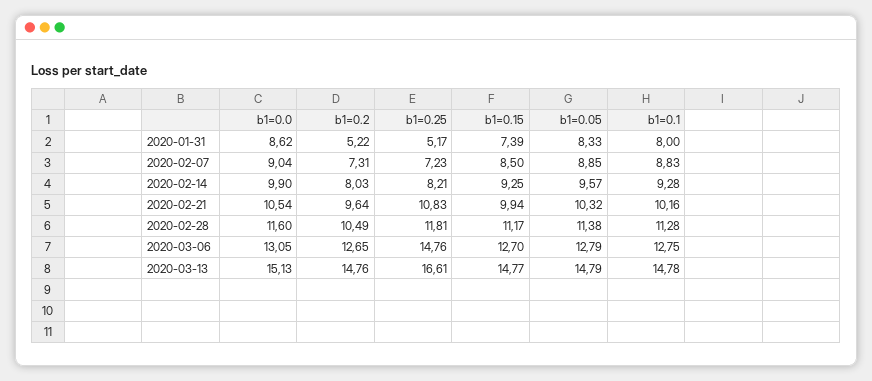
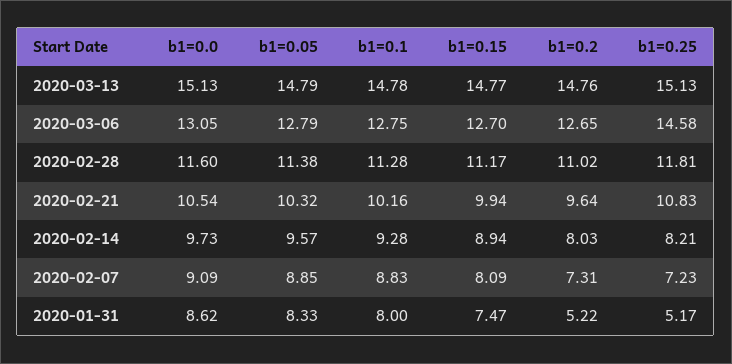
  {
    "b1=0.0": {
      "2020-01-31": 8.62,
-     "2020-02-07": 9.04,
+     "2020-02-07": 9.09,
-     "2020-02-14": 9.9,
+     "2020-02-14": 9.73,
      "2020-02-21": 10.54,
      "2020-02-28": 11.6,
      "2020-03-06": 13.05,
      "2020-03-13": 15.13
    },
    "b1=0.2": {
      "2020-01-31": 5.22,
      "2020-02-07": 7.31,
      "2020-02-14": 8.03,
      "2020-02-21": 9.64,
-     "2020-02-28": 10.49,
+     "2020-02-28": 11.02,
      "2020-03-06": 12.65,
      "2020-03-13": 14.76
    },
    "b1=0.25": {
      "2020-01-31": 5.17,
      "2020-02-07": 7.23,
      "2020-02-14": 8.21,
      "2020-02-21": 10.83,
      "2020-02-28": 11.81,
-     "2020-03-06": 14.76,
+     "2020-03-06": 14.58,
-     "2020-03-13": 16.61
+     "2020-03-13": 15.13
    },
    "b1=0.15": {
-     "2020-01-31": 7.39,
+     "2020-01-31": 7.47,
-     "2020-02-07": 8.5,
+     "2020-02-07": 8.09,
-     "2020-02-14": 9.25,
+     "2020-02-14": 8.94,
      "2020-02-21": 9.94,
      "2020-02-28": 11.17,
      "2020-03-06": 12.7,
      "2020-03-13": 14.77
    },
    "b1=0.05": {
      "2020-01-31": 8.33,
      "2020-02-07": 8.85,
      "2020-02-14": 9.57,
      "2020-02-21": 10.32,
      "2020-02-28": 11.38,
      "2020-03-06": 12.79,
      "2020-03-13": 14.79
    },
    "b1=0.1": {
      "2020-01-31": 8,
      "2020-02-07": 8.83,
      "2020-02-14": 9.28,
      "2020-02-21": 10.16,
      "2020-02-28": 11.28,
      "2020-03-06": 12.75,
      "2020-03-13": 14.78
    }
  }

